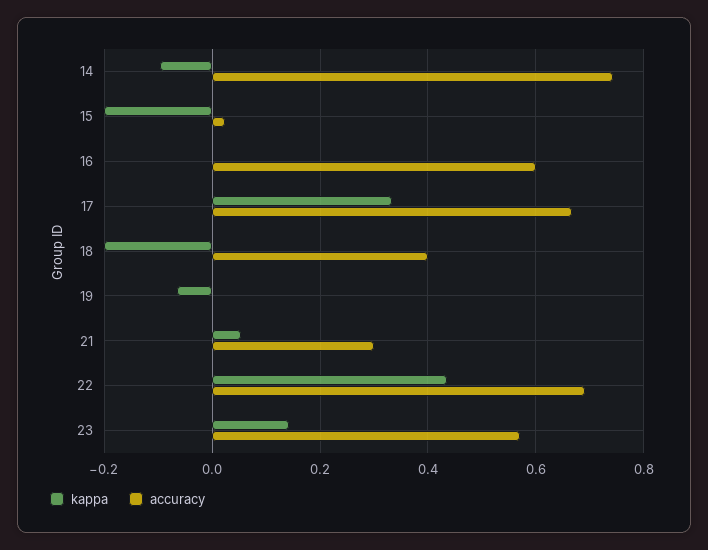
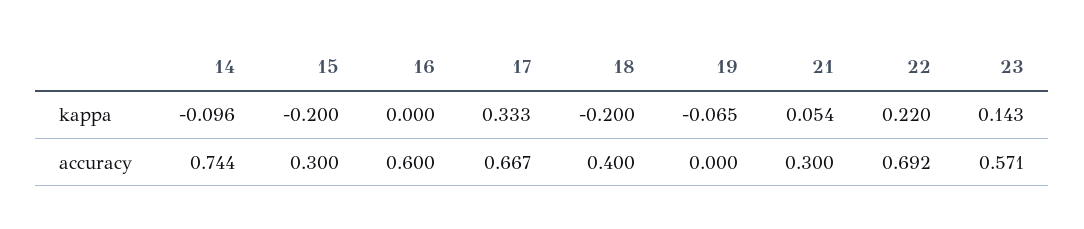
  {
    "kappa": {
      "14": -0.096,
      "15": -0.2,
      "16": 0,
      "17": 0.333,
      "18": -0.2,
      "19": -0.065,
      "21": 0.054,
-     "22": 0.44,
+     "22": 0.22,
      "23": 0.143
    },
    "accuracy": {
      "14": 0.744,
-     "15": 0.02,
+     "15": 0.3,
      "16": 0.6,
      "17": 0.667,
      "18": 0.4,
      "19": 0,
      "21": 0.3,
      "22": 0.692,
      "23": 0.571
    }
  }

